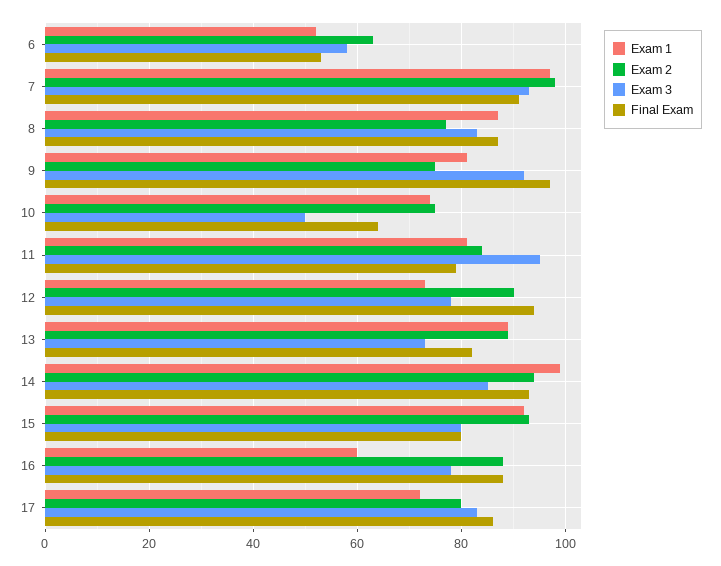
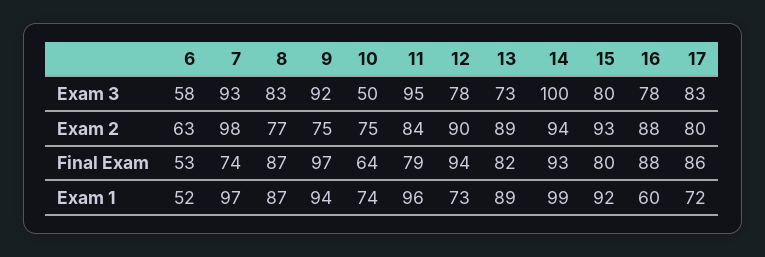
  {
    "Exam 1": {
      "6": 52,
      "7": 97,
      "8": 87,
-     "9": 80,
+     "9": 94,
      "10": 74,
-     "11": 80,
+     "11": 96,
      "12": 73,
      "13": 89,
      "14": 99,
      "15": 92,
      "16": 60,
      "17": 72
    },
    "Exam 2": {
      "6": 63,
      "7": 98,
      "8": 77,
      "9": 75,
      "10": 75,
      "11": 84,
      "12": 90,
      "13": 89,
      "14": 94,
      "15": 93,
      "16": 88,
      "17": 80
    },
    "Exam 3": {
      "6": 58,
      "7": 93,
      "8": 83,
      "9": 92,
      "10": 50,
      "11": 95,
      "12": 78,
      "13": 73,
-     "14": 85,
+     "14": 100,
      "15": 80,
      "16": 78,
      "17": 83
    },
    "Final Exam": {
      "6": 53,
-     "7": 90,
+     "7": 74,
      "8": 87,
      "9": 97,
      "10": 64,
      "11": 79,
      "12": 94,
      "13": 82,
      "14": 93,
      "15": 80,
      "16": 88,
      "17": 86
    }
  }

